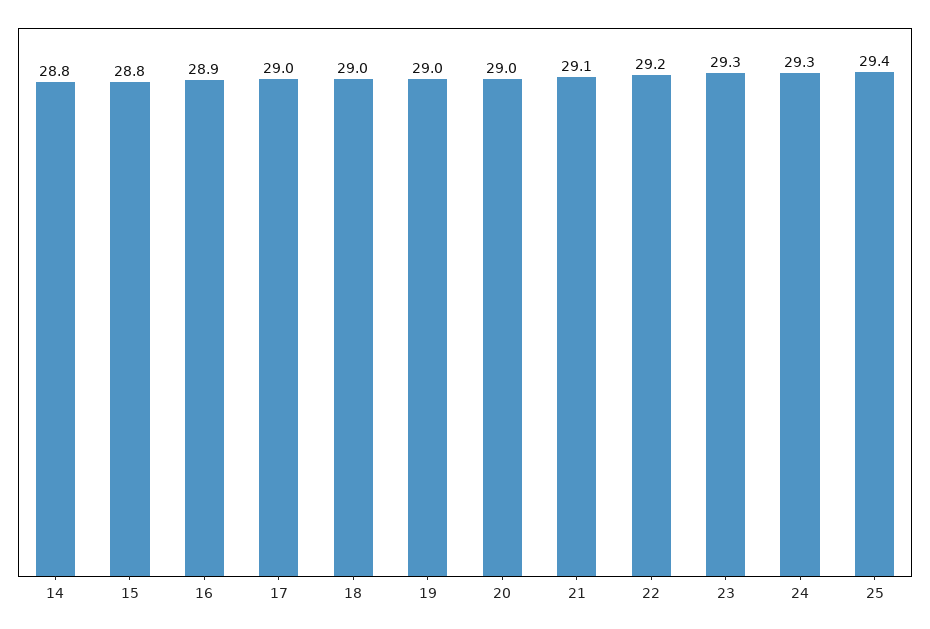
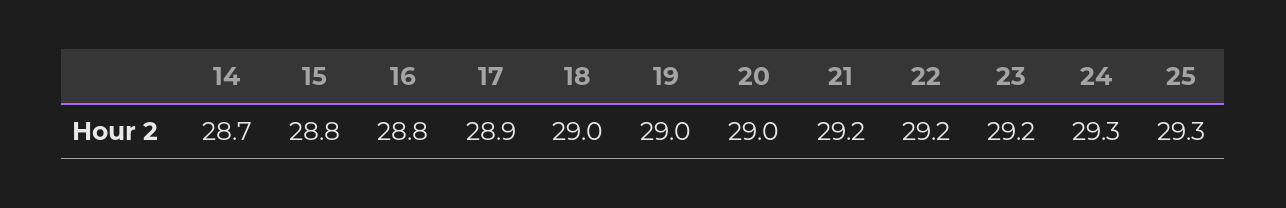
  {
-   "14": 28.8,
+   "14": 28.7,
    "15": 28.8,
-   "16": 28.9,
+   "16": 28.8,
-   "17": 29,
+   "17": 28.9,
    "18": 29,
    "19": 29,
    "20": 29,
-   "21": 29.1,
+   "21": 29.2,
    "22": 29.2,
-   "23": 29.3,
+   "23": 29.2,
    "24": 29.3,
-   "25": 29.4
+   "25": 29.3
  }

